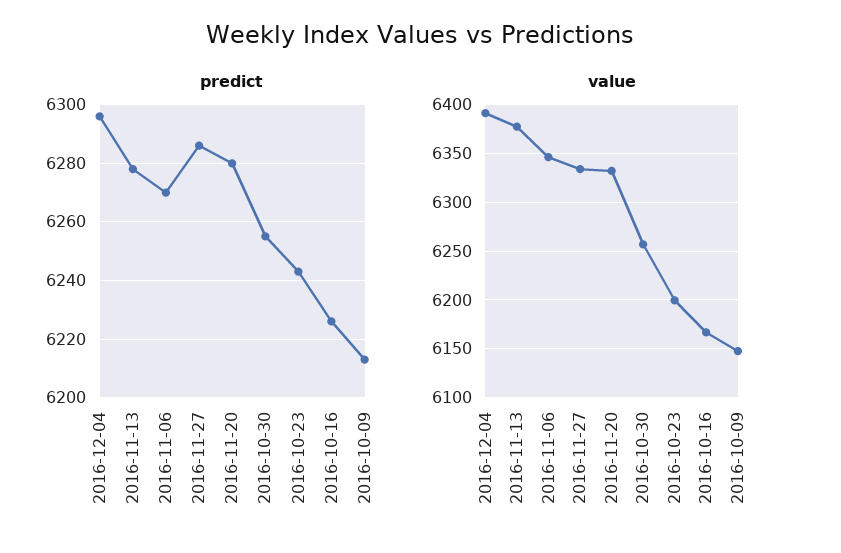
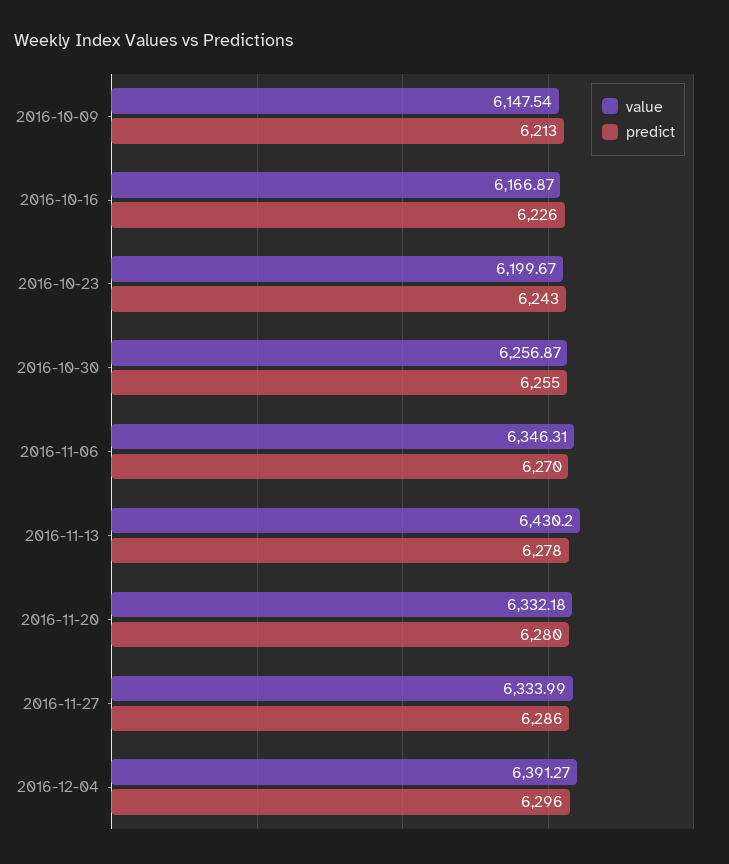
  {
    "predict": {
      "2016-12-04": 6296,
      "2016-11-13": 6278,
      "2016-11-06": 6270,
      "2016-11-27": 6286,
      "2016-11-20": 6280,
      "2016-10-30": 6255,
      "2016-10-23": 6243,
      "2016-10-16": 6226,
      "2016-10-09": 6213
    },
    "value": {
      "2016-12-04": 6391.27,
-     "2016-11-13": 6380,
+     "2016-11-13": 6430.2,
      "2016-11-06": 6346.31,
      "2016-11-27": 6333.99,
      "2016-11-20": 6332.18,
      "2016-10-30": 6256.87,
      "2016-10-23": 6199.67,
      "2016-10-16": 6166.87,
      "2016-10-09": 6147.54
    }
  }

